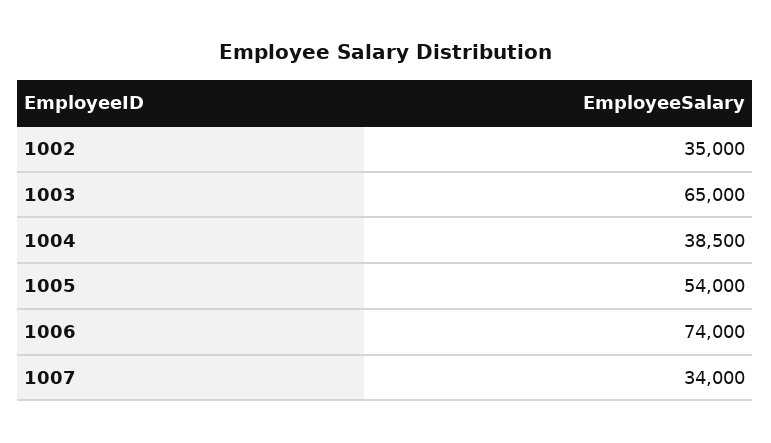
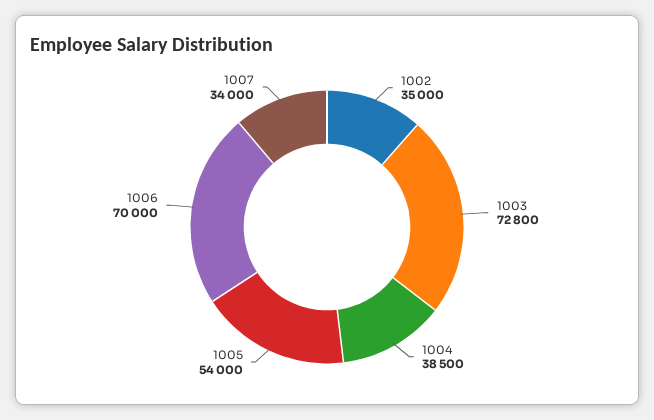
  {
    "1002": 35000,
-   "1003": 65000,
+   "1003": 72800,
    "1004": 38500,
    "1005": 54000,
-   "1006": 74000,
+   "1006": 70000,
    "1007": 34000
  }

